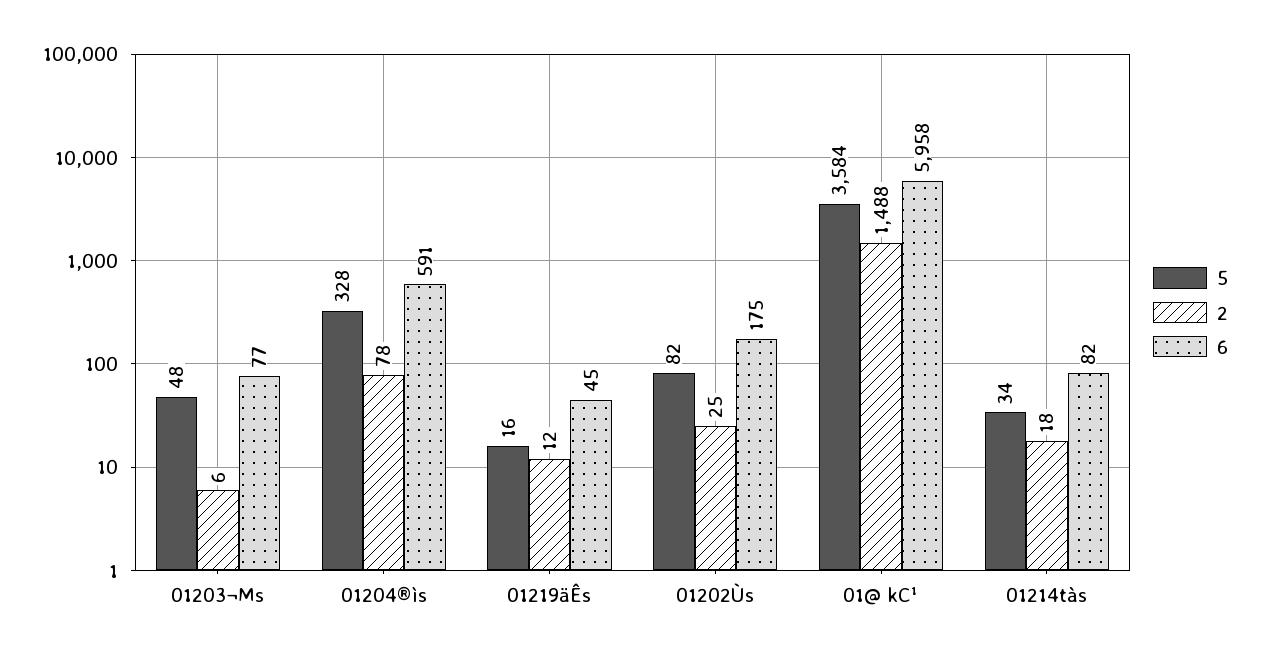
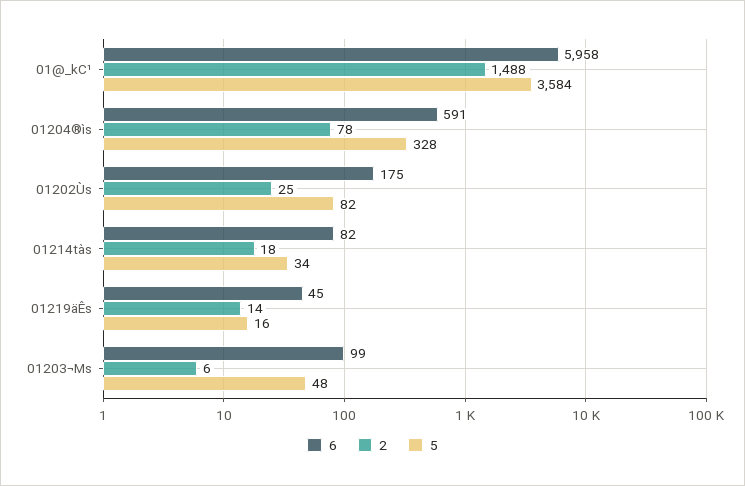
  {
    "5": {
      "01203¬Ms": 48,
      "01204®ìs": 328,
      "01219äÊs": 16,
      "01202Ùs": 82,
      "01@ kC¹": 3584,
      "01214tàs": 34
    },
    "2": {
      "01203¬Ms": 6,
      "01204®ìs": 78,
-     "01219äÊs": 12,
+     "01219äÊs": 14,
      "01202Ùs": 25,
      "01@ kC¹": 1488,
      "01214tàs": 18
    },
    "6": {
-     "01203¬Ms": 77,
+     "01203¬Ms": 99,
      "01204®ìs": 591,
      "01219äÊs": 45,
      "01202Ùs": 175,
      "01@ kC¹": 5958,
      "01214tàs": 82
    }
  }

